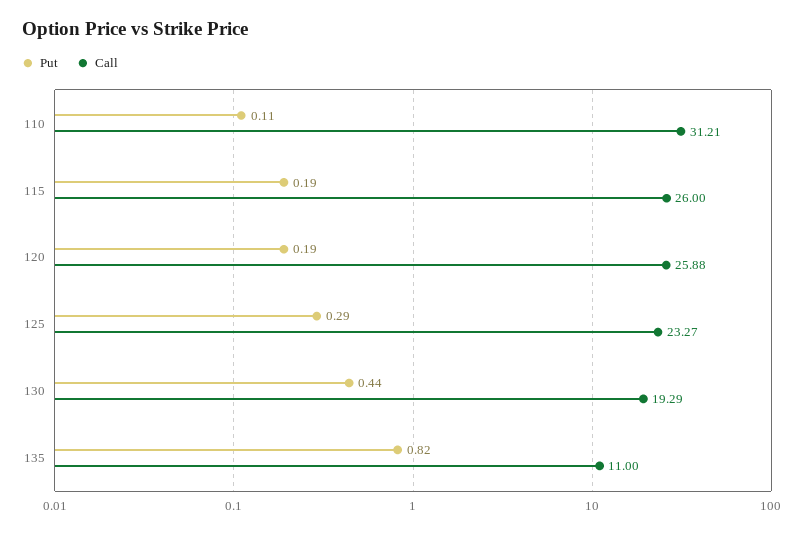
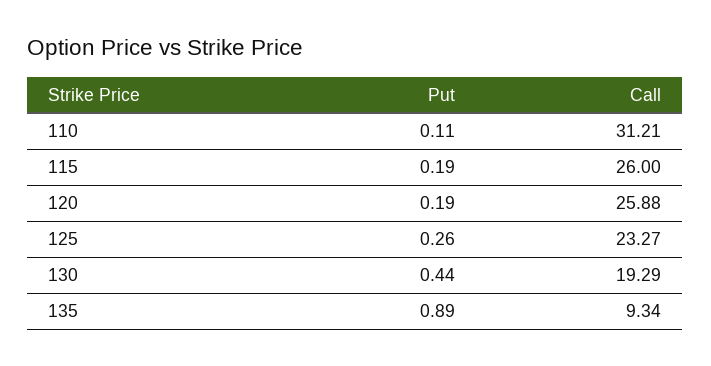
  {
    "Put": {
      "110": 0.11,
      "115": 0.19,
      "120": 0.19,
-     "125": 0.29,
+     "125": 0.26,
      "130": 0.44,
-     "135": 0.82
+     "135": 0.89
    },
    "Call": {
      "110": 31.21,
      "115": 26,
      "120": 25.88,
      "125": 23.27,
      "130": 19.29,
-     "135": 11
+     "135": 9.34
    }
  }

